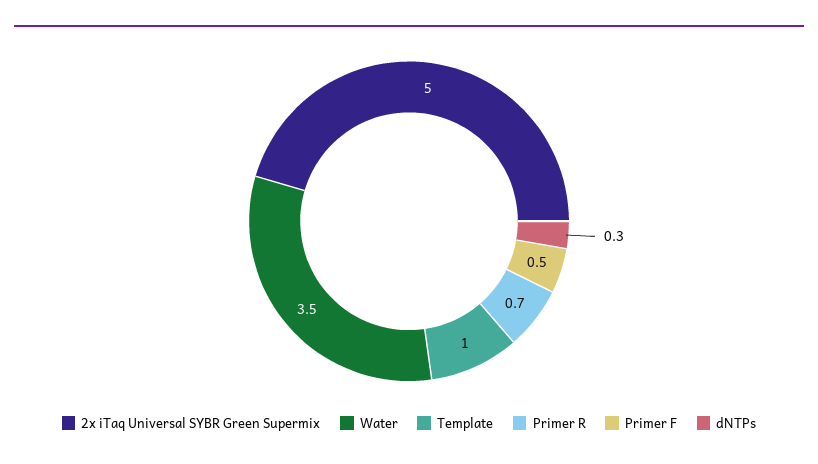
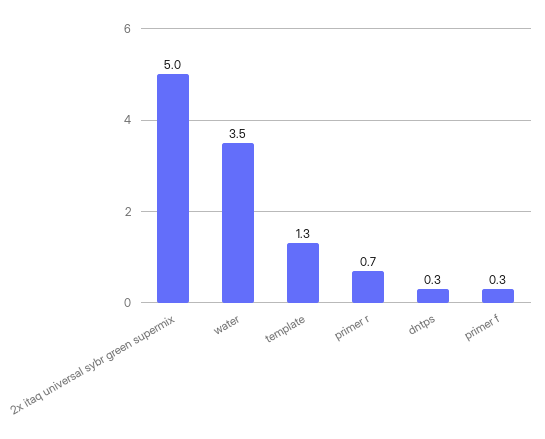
  {
    "2x iTaq Universal SYBR Green Supermix": 5,
    "Water": 3.5,
-   "Template": 1,
+   "Template": 1.3,
    "Primer R": 0.7,
-   "Primer F": 0.5,
+   "Primer F": 0.3,
    "dNTPs": 0.3
  }

